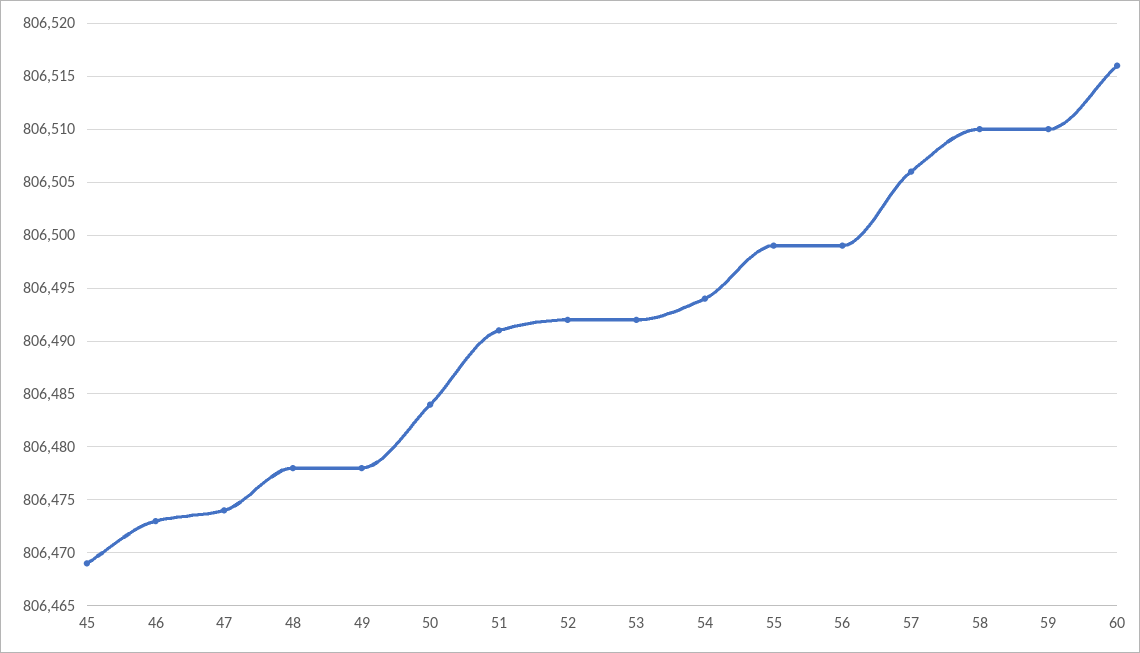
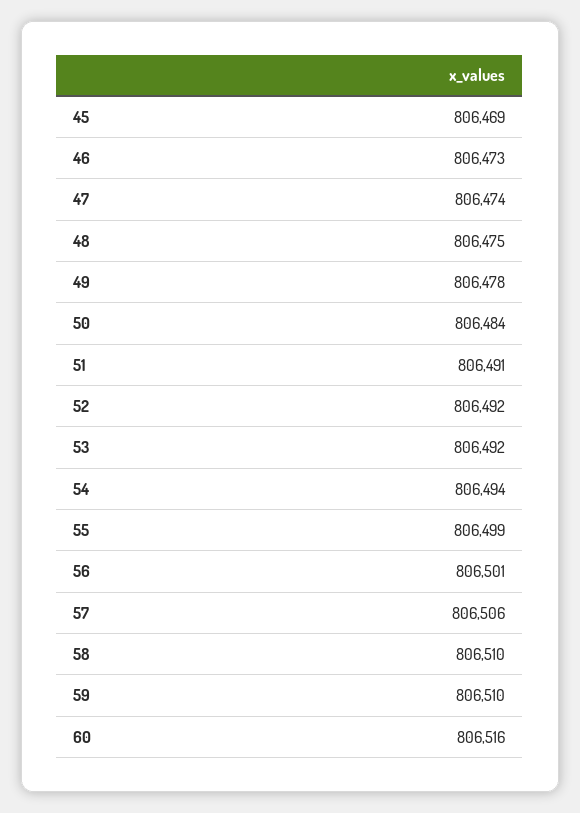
  {
    "45": 806469,
    "46": 806473,
    "47": 806474,
-   "48": 806478,
+   "48": 806475,
    "49": 806478,
    "50": 806484,
    "51": 806491,
    "52": 806492,
    "53": 806492,
    "54": 806494,
    "55": 806499,
-   "56": 806499,
+   "56": 806501,
    "57": 806506,
    "58": 806510,
    "59": 806510,
    "60": 806516
  }

